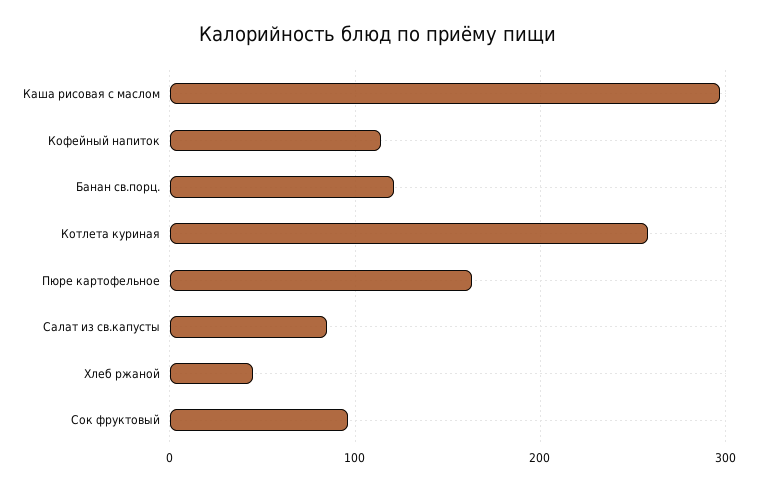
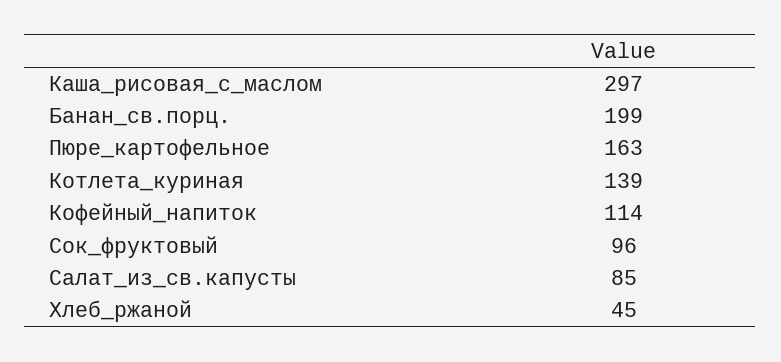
  {
    "Каша рисовая с маслом": 297,
    "Кофейный напиток": 114,
-   "Банан св.порц.": 120,
+   "Банан св.порц.": 199,
-   "Котлета куриная": 260,
+   "Котлета куриная": 139,
    "Пюре картофельное": 163,
    "Салат из св.капусты": 85,
    "Хлеб ржаной": 45,
    "Сок фруктовый": 96
  }

